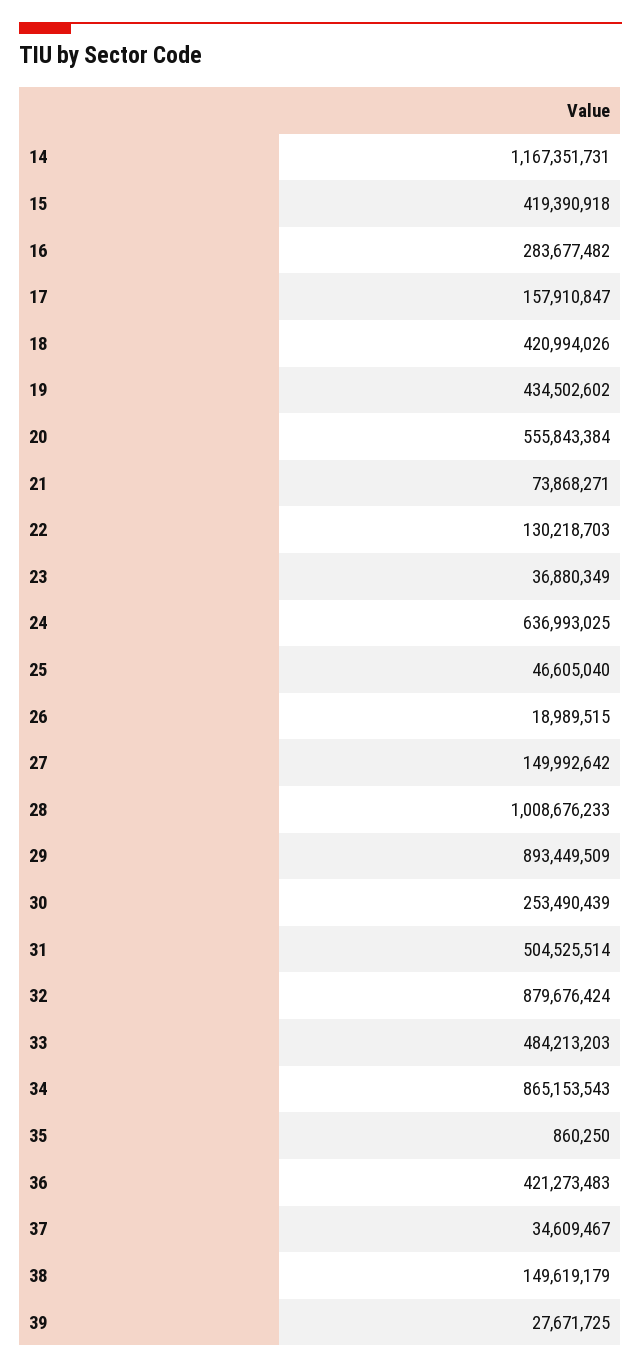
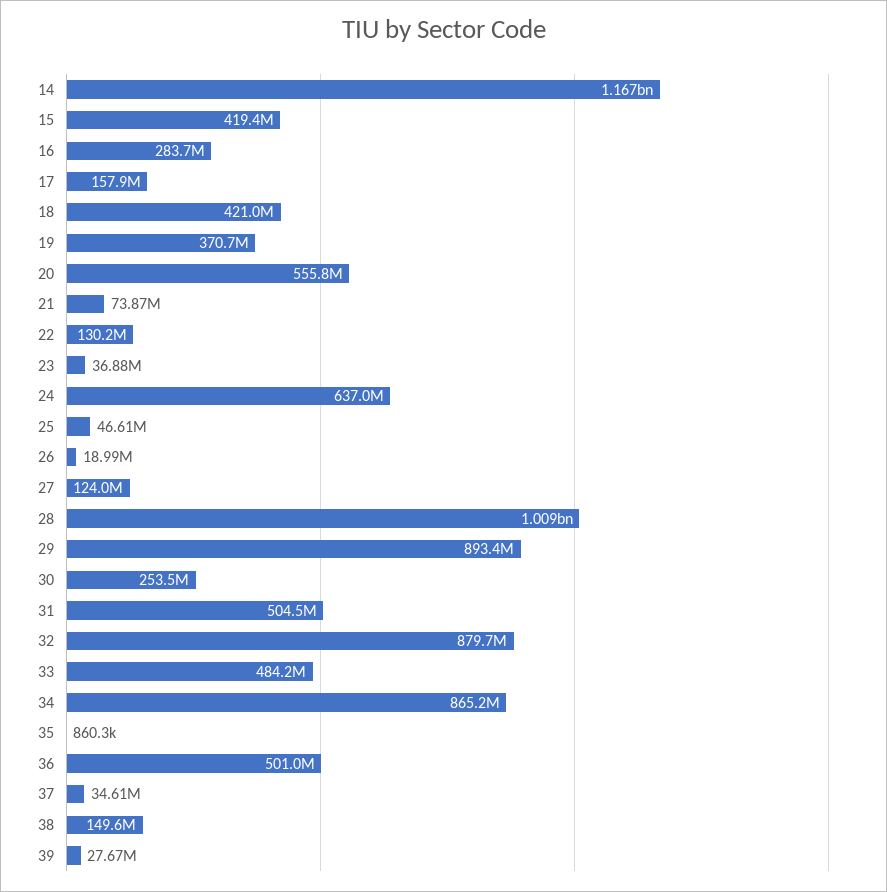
  {
    "14": 1167351731,
    "15": 419390918,
    "16": 283677482,
    "17": 157910847,
    "18": 420994026,
-   "19": 434502602,
+   "19": 370700000,
    "20": 555843384,
    "21": 73868271,
    "22": 130218703,
    "23": 36880349,
    "24": 636993025,
    "25": 46605040,
    "26": 18989515,
-   "27": 149992642,
+   "27": 124000000,
    "28": 1008676233,
    "29": 893449509,
    "30": 253490439,
    "31": 504525514,
    "32": 879676424,
    "33": 484213203,
    "34": 865153543,
    "35": 860250,
-   "36": 421273483,
+   "36": 501000000,
    "37": 34609467,
    "38": 149619179,
    "39": 27671725
  }

